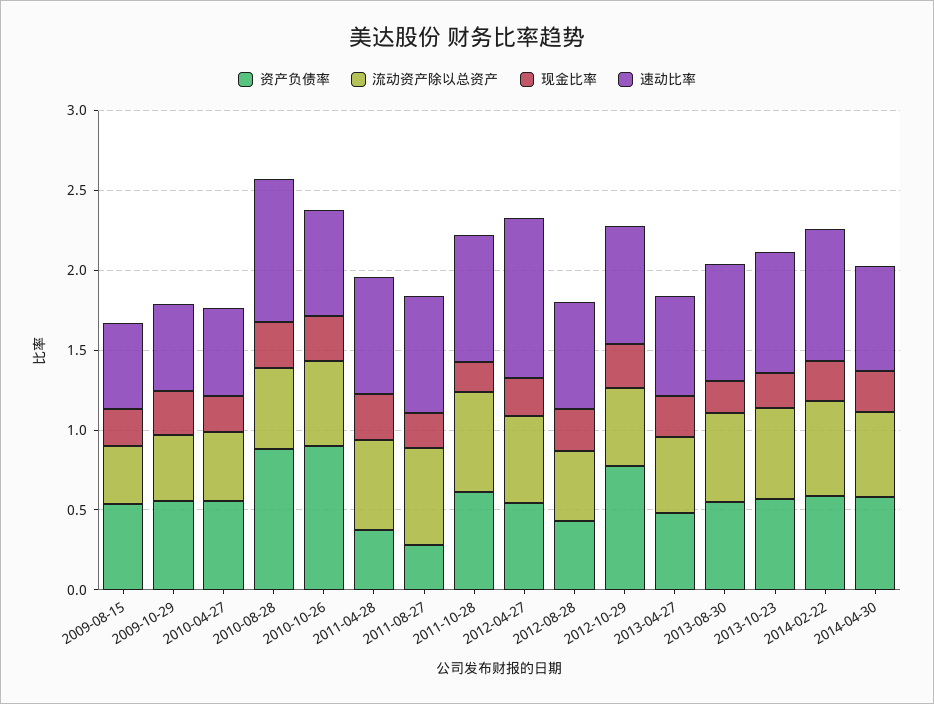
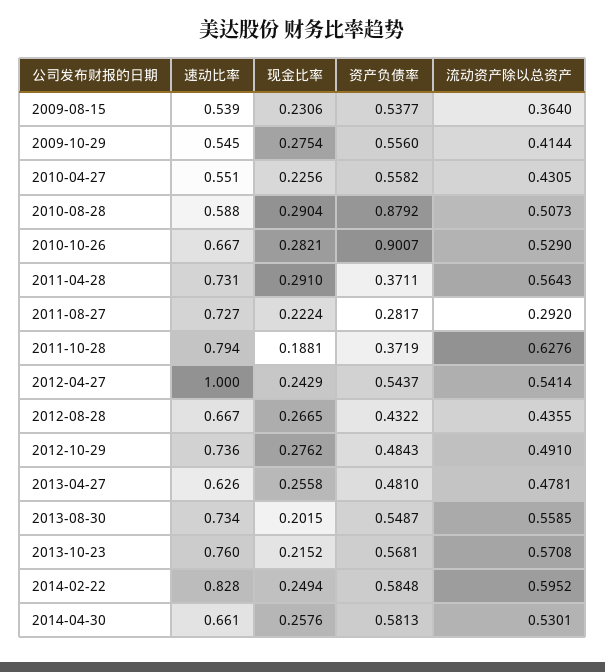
  {
    "资产负债率": {
      "2009-08-15": 0.5377,
      "2009-10-29": 0.556,
      "2010-04-27": 0.5582,
      "2010-08-28": 0.8792,
      "2010-10-26": 0.9007,
      "2011-04-28": 0.3711,
      "2011-08-27": 0.2817,
-     "2011-10-28": 0.6,
+     "2011-10-28": 0.3719,
      "2012-04-27": 0.5437,
      "2012-08-28": 0.4322,
-     "2012-10-29": 0.8,
+     "2012-10-29": 0.4843,
      "2013-04-27": 0.481,
      "2013-08-30": 0.5487,
      "2013-10-23": 0.5681,
      "2014-02-22": 0.5848,
      "2014-04-30": 0.5813
    },
    "流动资产除以总资产": {
      "2009-08-15": 0.364,
      "2009-10-29": 0.4144,
      "2010-04-27": 0.4305,
      "2010-08-28": 0.5073,
      "2010-10-26": 0.529,
      "2011-04-28": 0.5643,
-     "2011-08-27": 0.6,
+     "2011-08-27": 0.292,
      "2011-10-28": 0.6276,
      "2012-04-27": 0.5414,
      "2012-08-28": 0.4355,
      "2012-10-29": 0.491,
      "2013-04-27": 0.4781,
      "2013-08-30": 0.5585,
      "2013-10-23": 0.5708,
      "2014-02-22": 0.5952,
      "2014-04-30": 0.5301
    },
    "现金比率": {
      "2009-08-15": 0.2306,
      "2009-10-29": 0.2754,
      "2010-04-27": 0.2256,
      "2010-08-28": 0.2904,
      "2010-10-26": 0.2821,
      "2011-04-28": 0.291,
      "2011-08-27": 0.2224,
      "2011-10-28": 0.1881,
      "2012-04-27": 0.2429,
      "2012-08-28": 0.2665,
      "2012-10-29": 0.2762,
      "2013-04-27": 0.2558,
      "2013-08-30": 0.2015,
      "2013-10-23": 0.2152,
      "2014-02-22": 0.2494,
      "2014-04-30": 0.2576
    },
    "速动比率": {
      "2009-08-15": 0.539,
      "2009-10-29": 0.545,
      "2010-04-27": 0.551,
-     "2010-08-28": 0.9,
+     "2010-08-28": 0.588,
      "2010-10-26": 0.667,
      "2011-04-28": 0.731,
      "2011-08-27": 0.727,
      "2011-10-28": 0.794,
      "2012-04-27": 1,
      "2012-08-28": 0.667,
      "2012-10-29": 0.736,
      "2013-04-27": 0.626,
      "2013-08-30": 0.734,
      "2013-10-23": 0.76,
      "2014-02-22": 0.828,
      "2014-04-30": 0.661
    }
  }

